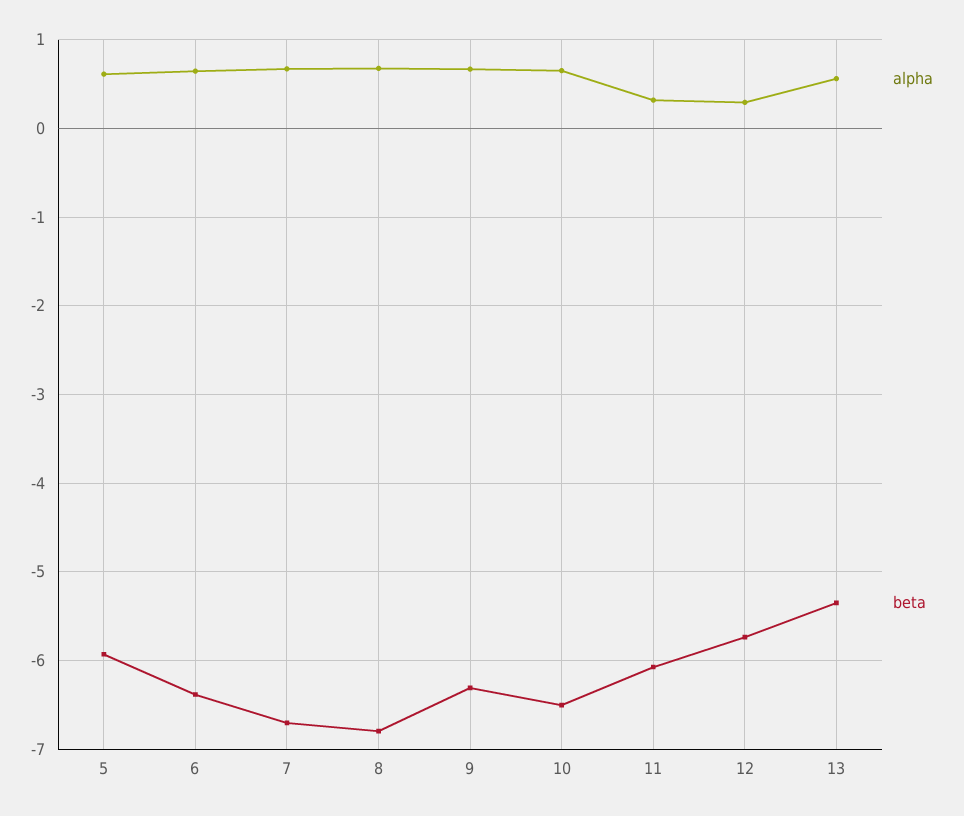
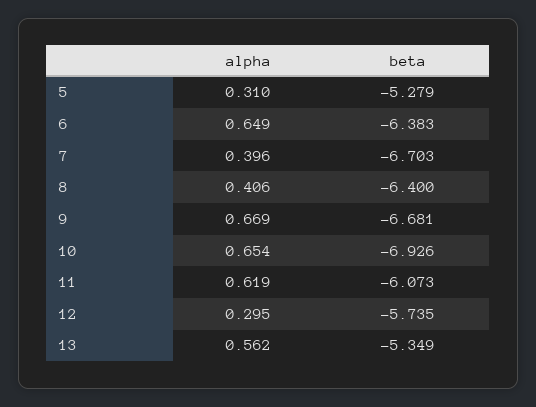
  {
    "alpha": {
-     "5": 0.6,
+     "5": 0.31,
      "6": 0.649,
-     "7": 0.7,
+     "7": 0.396,
-     "8": 0.7,
+     "8": 0.406,
      "9": 0.669,
      "10": 0.654,
-     "11": 0.3,
+     "11": 0.619,
      "12": 0.295,
      "13": 0.562
    },
    "beta": {
-     "5": -5.9,
+     "5": -5.279,
      "6": -6.383,
      "7": -6.703,
-     "8": -6.8,
+     "8": -6.4,
-     "9": -6.3,
+     "9": -6.681,
-     "10": -6.5,
+     "10": -6.926,
      "11": -6.073,
      "12": -5.735,
      "13": -5.349
    }
  }

